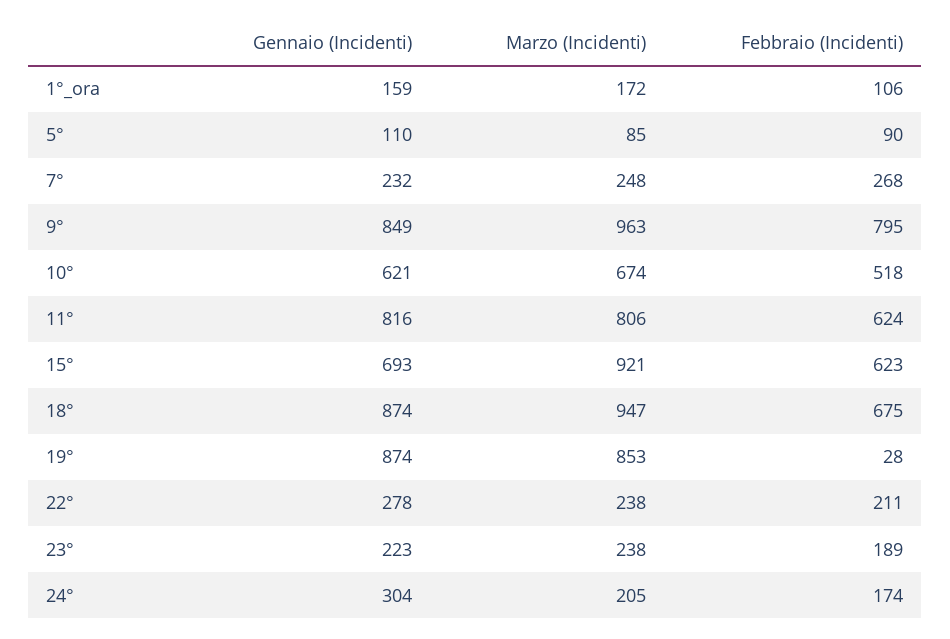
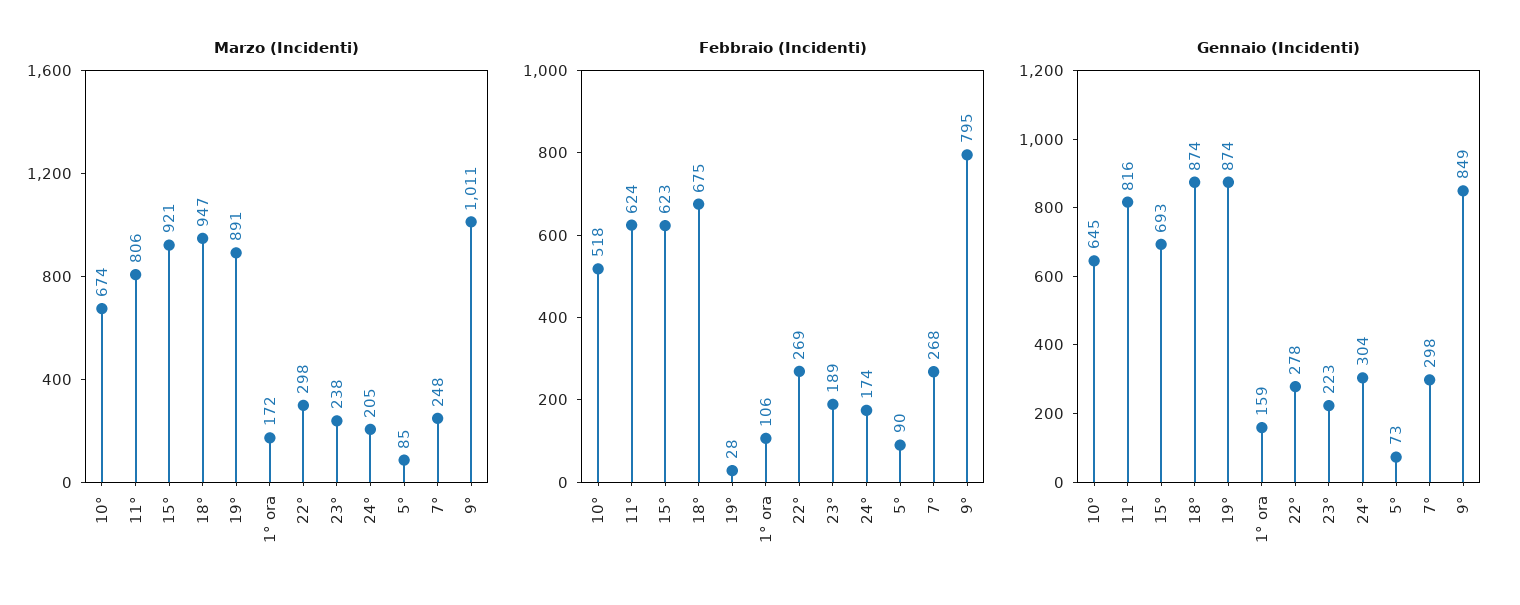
  {
    "Gennaio (Incidenti)": {
      "1°_ora": 159,
-     "5°": 110,
+     "5°": 73,
-     "7°": 232,
+     "7°": 298,
      "9°": 849,
-     "10°": 621,
+     "10°": 645,
      "11°": 816,
      "15°": 693,
      "18°": 874,
      "19°": 874,
      "22°": 278,
      "23°": 223,
      "24°": 304
    },
    "Marzo (Incidenti)": {
      "1°_ora": 172,
      "5°": 85,
      "7°": 248,
-     "9°": 963,
+     "9°": 1011,
      "10°": 674,
      "11°": 806,
      "15°": 921,
      "18°": 947,
-     "19°": 853,
+     "19°": 891,
-     "22°": 238,
+     "22°": 298,
      "23°": 238,
      "24°": 205
    },
    "Febbraio (Incidenti)": {
      "1°_ora": 106,
      "5°": 90,
      "7°": 268,
      "9°": 795,
      "10°": 518,
      "11°": 624,
      "15°": 623,
      "18°": 675,
      "19°": 28,
-     "22°": 211,
+     "22°": 269,
      "23°": 189,
      "24°": 174
    }
  }

